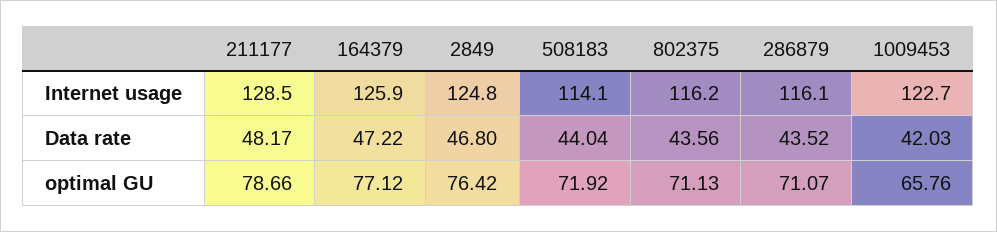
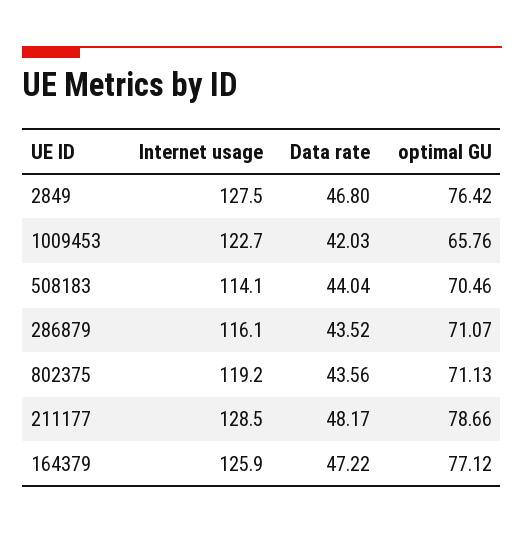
  {
    "211177": {
      "Internet usage": 128.5,
      "Data rate": 48.17,
      "optimal GU": 78.66
    },
    "164379": {
      "Internet usage": 125.9,
      "Data rate": 47.22,
      "optimal GU": 77.12
    },
    "2849": {
-     "Internet usage": 124.8,
+     "Internet usage": 127.5,
      "Data rate": 46.8,
      "optimal GU": 76.42
    },
    "508183": {
      "Internet usage": 114.1,
      "Data rate": 44.04,
-     "optimal GU": 71.92
+     "optimal GU": 70.46
    },
    "802375": {
-     "Internet usage": 116.2,
+     "Internet usage": 119.2,
      "Data rate": 43.56,
      "optimal GU": 71.13
    },
    "286879": {
      "Internet usage": 116.1,
      "Data rate": 43.52,
      "optimal GU": 71.07
    },
    "1009453": {
      "Internet usage": 122.7,
      "Data rate": 42.03,
      "optimal GU": 65.76
    }
  }

